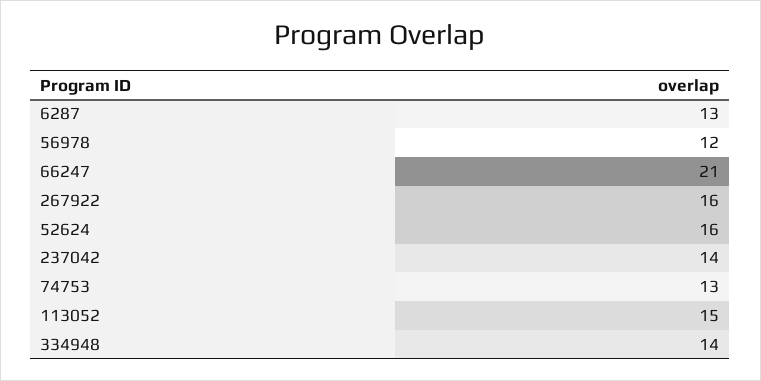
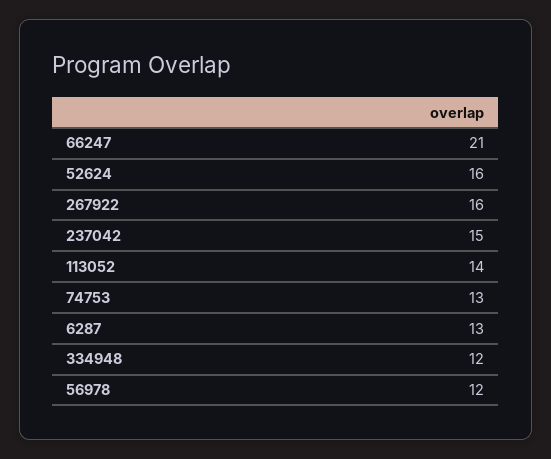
  {
    "6287": 13,
    "56978": 12,
    "66247": 21,
    "267922": 16,
    "52624": 16,
-   "237042": 14,
+   "237042": 15,
    "74753": 13,
-   "113052": 15,
+   "113052": 14,
-   "334948": 14
+   "334948": 12
  }

